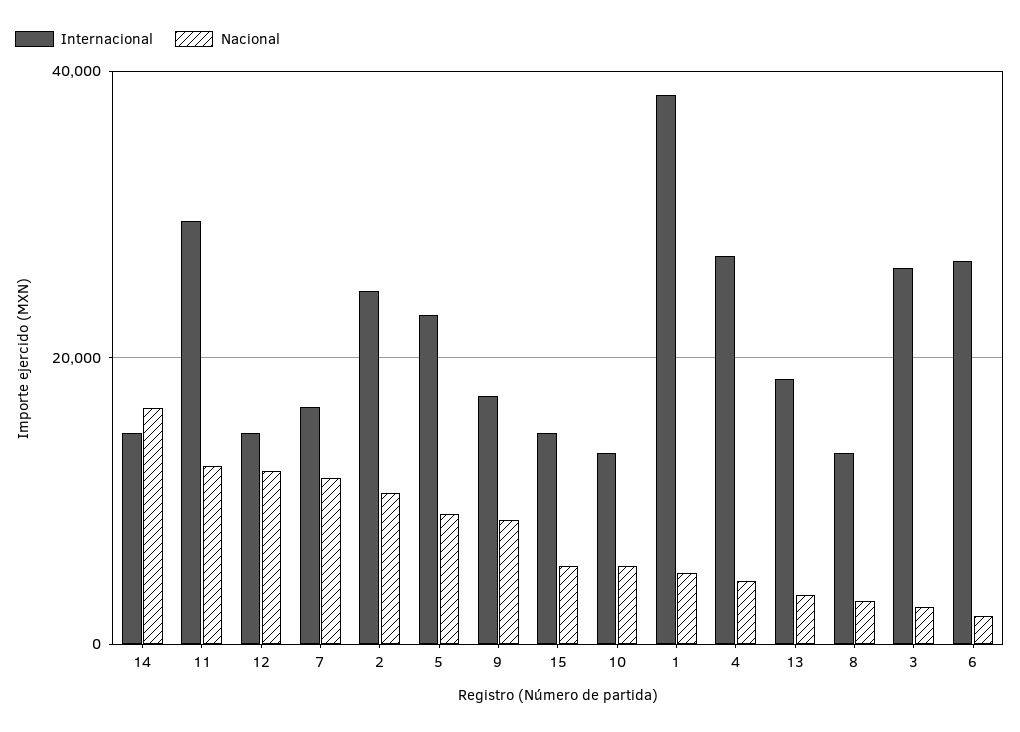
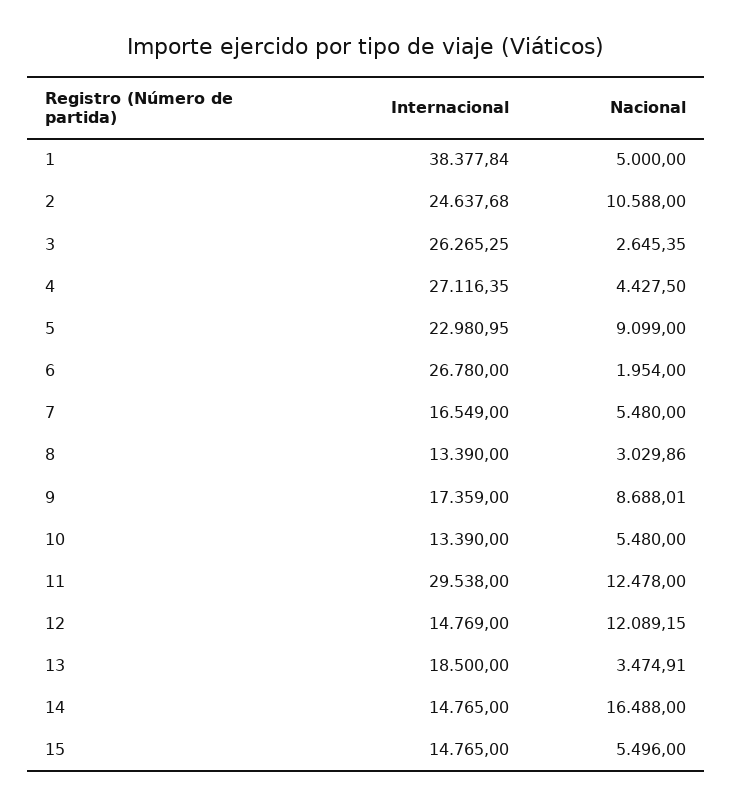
  {
    "Internacional": {
      "14": 14765,
      "11": 29538,
      "12": 14769,
      "7": 16549,
      "2": 24637.68,
      "5": 22980.95,
      "9": 17359,
      "15": 14765,
      "10": 13390,
      "1": 38377.84,
      "4": 27116.35,
      "13": 18500,
      "8": 13390,
      "3": 26265.25,
      "6": 26780
    },
    "Nacional": {
      "14": 16488,
      "11": 12478,
      "12": 12089.15,
-     "7": 12000,
+     "7": 5480,
      "2": 10588,
      "5": 9099,
      "9": 8688.01,
      "15": 5496,
      "10": 5480,
      "1": 5000,
      "4": 4427.5,
      "13": 3474.91,
      "8": 3029.86,
      "3": 2645.35,
      "6": 1954
    }
  }

